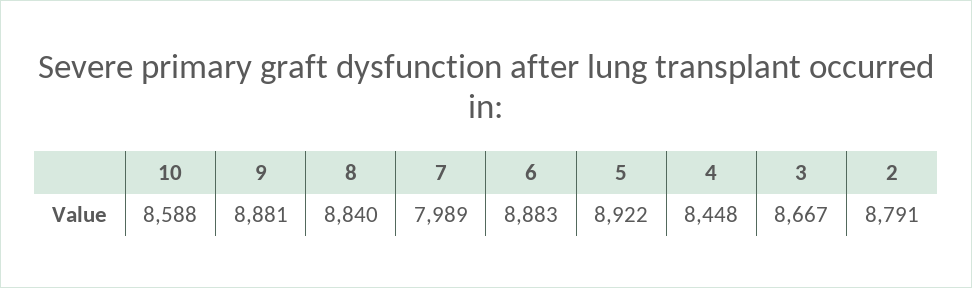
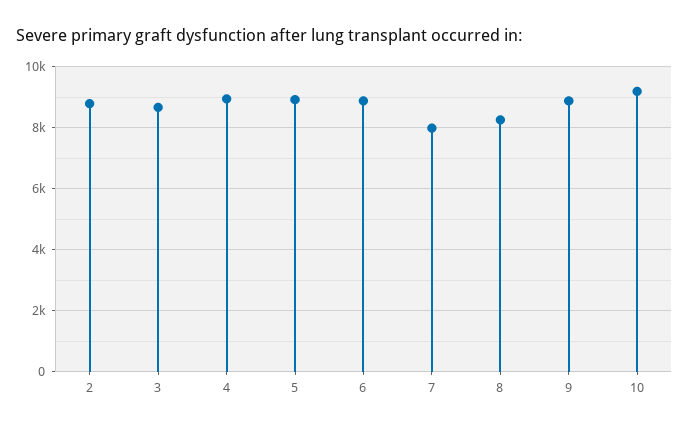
  {
-   "10": 8588,
+   "10": 9200,
    "9": 8881,
-   "8": 8840,
+   "8": 8200,
    "7": 7989,
    "6": 8883,
    "5": 8922,
-   "4": 8448,
+   "4": 9000,
    "3": 8667,
    "2": 8791
  }

